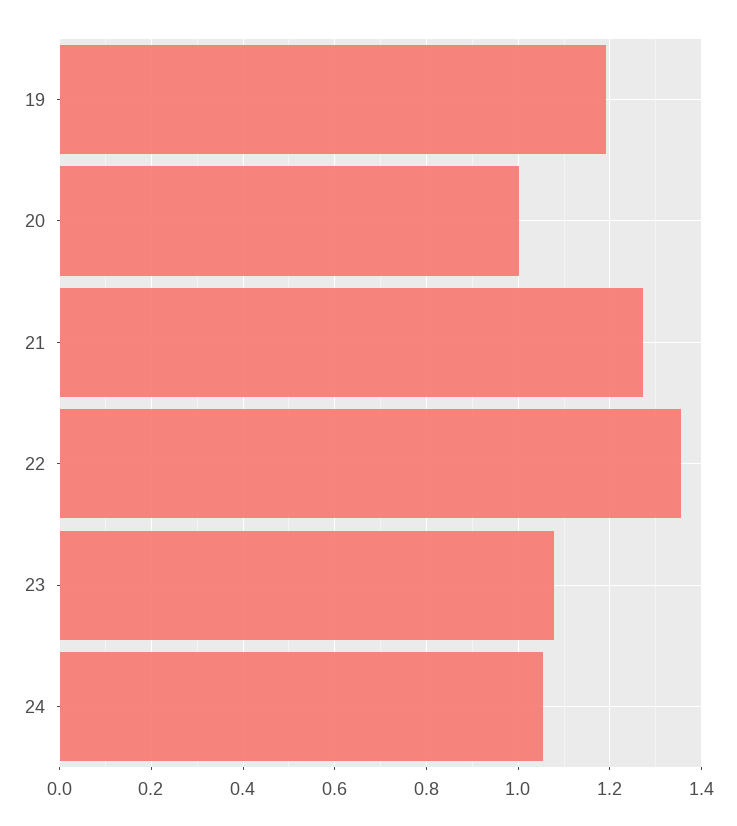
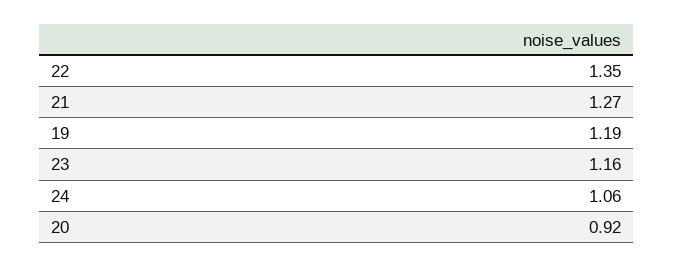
  {
    "19": 1.19,
-   "20": 1,
+   "20": 0.92,
    "21": 1.27,
    "22": 1.35,
-   "23": 1.08,
+   "23": 1.16,
    "24": 1.06
  }

